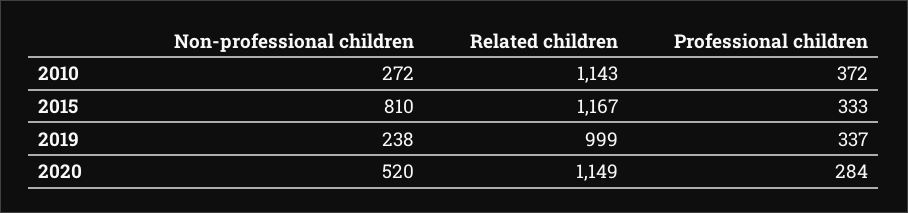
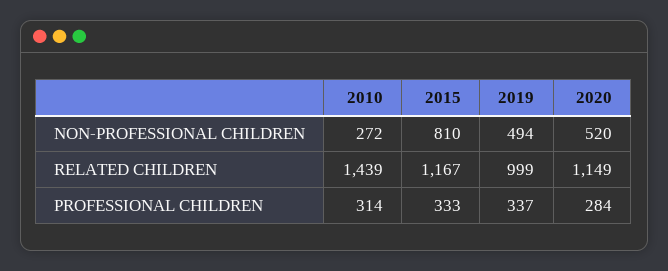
  {
    "Non-professional children": {
      "2010": 272,
      "2015": 810,
-     "2019": 238,
+     "2019": 494,
      "2020": 520
    },
    "Related children": {
-     "2010": 1143,
+     "2010": 1439,
      "2015": 1167,
      "2019": 999,
      "2020": 1149
    },
    "Professional children": {
-     "2010": 372,
+     "2010": 314,
      "2015": 333,
      "2019": 337,
      "2020": 284
    }
  }

